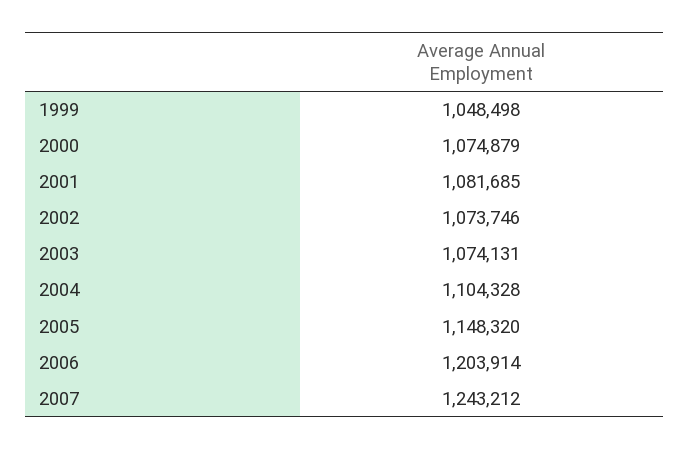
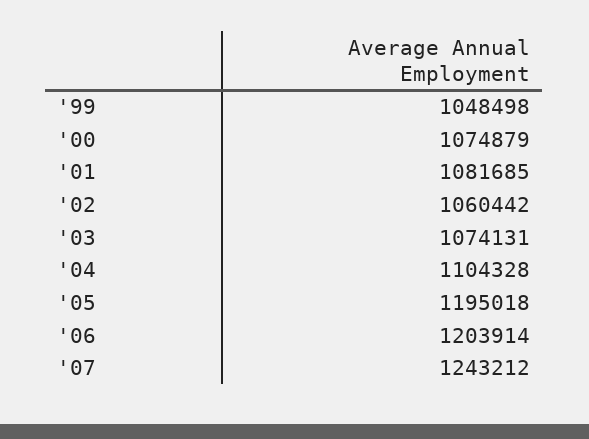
  {
    "1999": 1048498,
    "2000": 1074879,
    "2001": 1081685,
-   "2002": 1073746,
+   "2002": 1060442,
    "2003": 1074131,
    "2004": 1104328,
-   "2005": 1148320,
+   "2005": 1195018,
    "2006": 1203914,
    "2007": 1243212
  }

